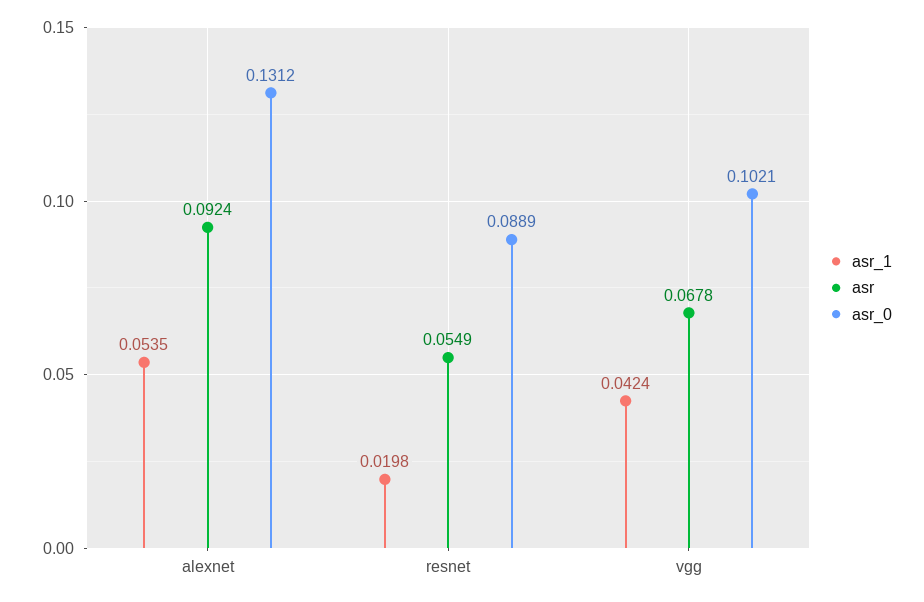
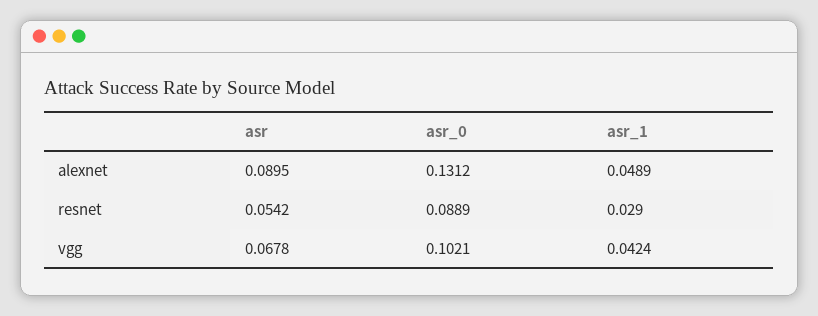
  {
    "asr_1": {
-     "alexnet": 0.0535,
+     "alexnet": 0.0489,
-     "resnet": 0.0198,
+     "resnet": 0.029,
      "vgg": 0.0424
    },
    "asr": {
-     "alexnet": 0.0924,
+     "alexnet": 0.0895,
-     "resnet": 0.0549,
+     "resnet": 0.0542,
      "vgg": 0.0678
    },
    "asr_0": {
      "alexnet": 0.1312,
      "resnet": 0.0889,
      "vgg": 0.1021
    }
  }

